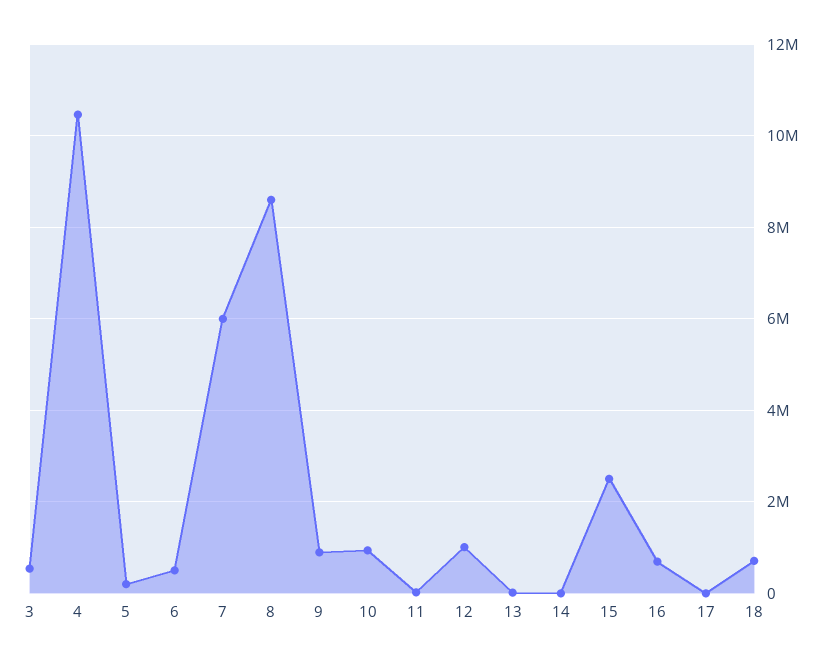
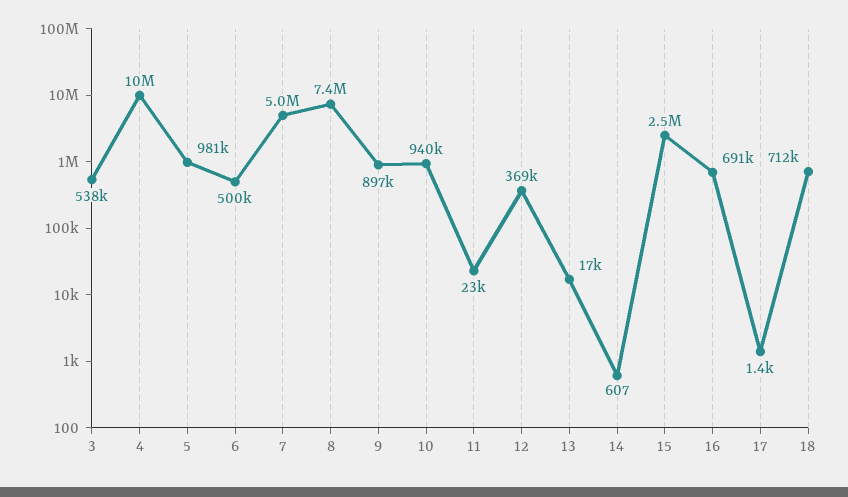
  {
    "3": 538000,
    "4": 10000000,
-   "5": 200000,
+   "5": 981000,
    "6": 500000,
-   "7": 6000000,
+   "7": 5000000,
-   "8": 8600000,
+   "8": 7400000,
    "9": 897000,
    "10": 940000,
    "11": 23000,
-   "12": 1000000,
+   "12": 369000,
    "13": 17000,
    "14": 607,
    "15": 2500000,
    "16": 691000,
    "17": 1400,
    "18": 712000
  }

